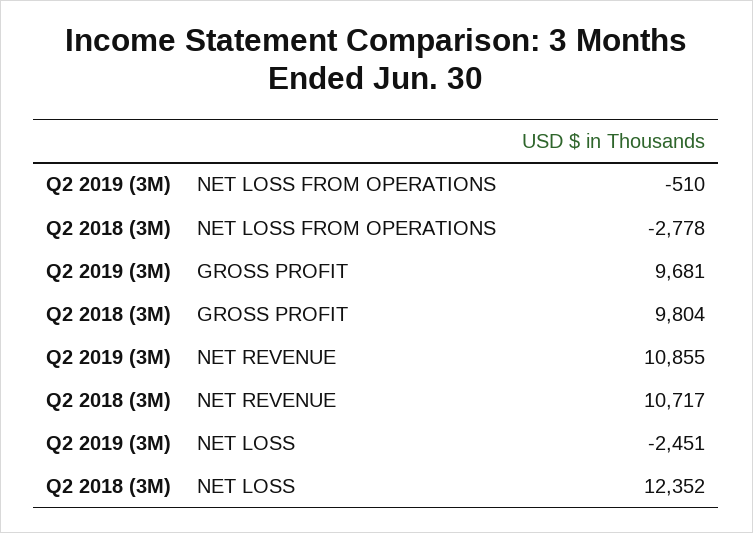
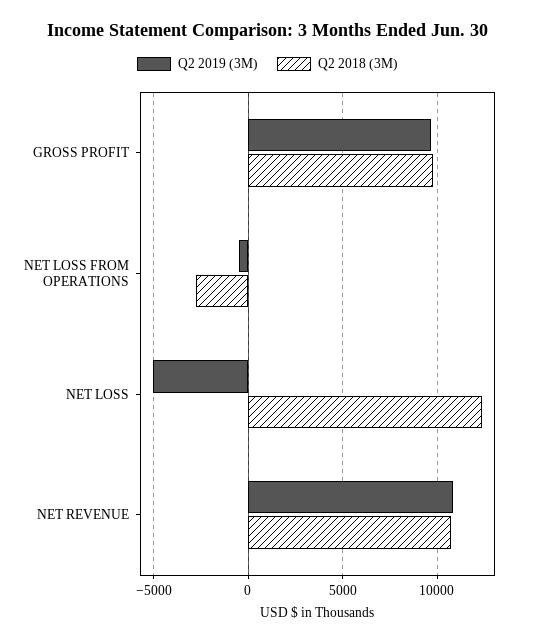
  {
    "Q2 2019 (3M)": {
      "NET LOSS FROM OPERATIONS": -510,
      "GROSS PROFIT": 9681,
      "NET REVENUE": 10855,
-     "NET LOSS": -2451
+     "NET LOSS": -5000
    },
    "Q2 2018 (3M)": {
      "NET LOSS FROM OPERATIONS": -2778,
      "GROSS PROFIT": 9804,
      "NET REVENUE": 10717,
      "NET LOSS": 12352
    }
  }

